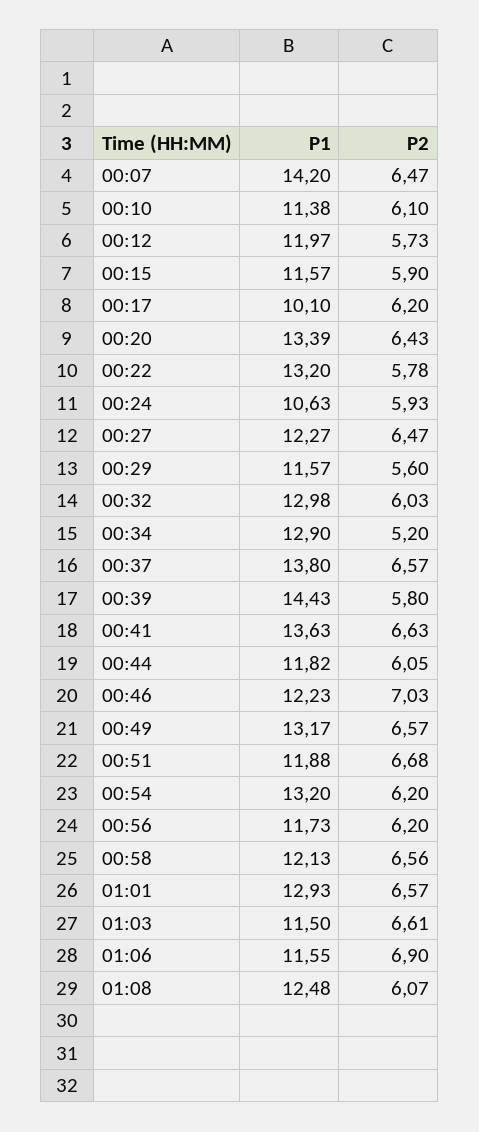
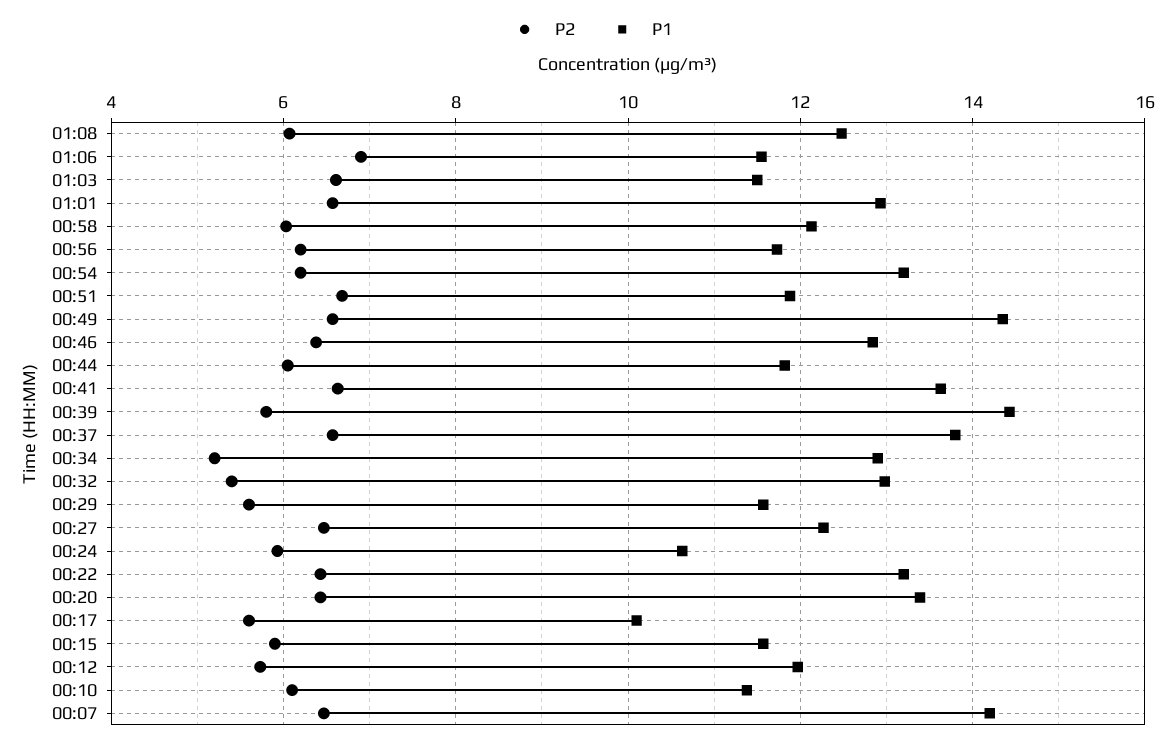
  {
    "P1": {
      "00:07": 14.2,
      "00:10": 11.38,
      "00:12": 11.97,
      "00:15": 11.57,
      "00:17": 10.1,
      "00:20": 13.39,
      "00:22": 13.2,
      "00:24": 10.63,
      "00:27": 12.27,
      "00:29": 11.57,
      "00:32": 12.98,
      "00:34": 12.9,
      "00:37": 13.8,
      "00:39": 14.43,
      "00:41": 13.63,
      "00:44": 11.82,
-     "00:46": 12.23,
+     "00:46": 12.8,
-     "00:49": 13.17,
+     "00:49": 14.4,
      "00:51": 11.88,
      "00:54": 13.2,
      "00:56": 11.73,
      "00:58": 12.13,
      "01:01": 12.93,
      "01:03": 11.5,
      "01:06": 11.55,
      "01:08": 12.48
    },
    "P2": {
      "00:07": 6.47,
      "00:10": 6.1,
      "00:12": 5.73,
      "00:15": 5.9,
-     "00:17": 6.2,
+     "00:17": 5.6,
      "00:20": 6.43,
-     "00:22": 5.78,
+     "00:22": 6.4,
      "00:24": 5.93,
      "00:27": 6.47,
      "00:29": 5.6,
-     "00:32": 6.03,
+     "00:32": 5.4,
      "00:34": 5.2,
      "00:37": 6.57,
      "00:39": 5.8,
      "00:41": 6.63,
      "00:44": 6.05,
-     "00:46": 7.03,
+     "00:46": 6.4,
      "00:49": 6.57,
      "00:51": 6.68,
      "00:54": 6.2,
      "00:56": 6.2,
-     "00:58": 6.56,
+     "00:58": 6,
      "01:01": 6.57,
      "01:03": 6.61,
      "01:06": 6.9,
      "01:08": 6.07
    }
  }

